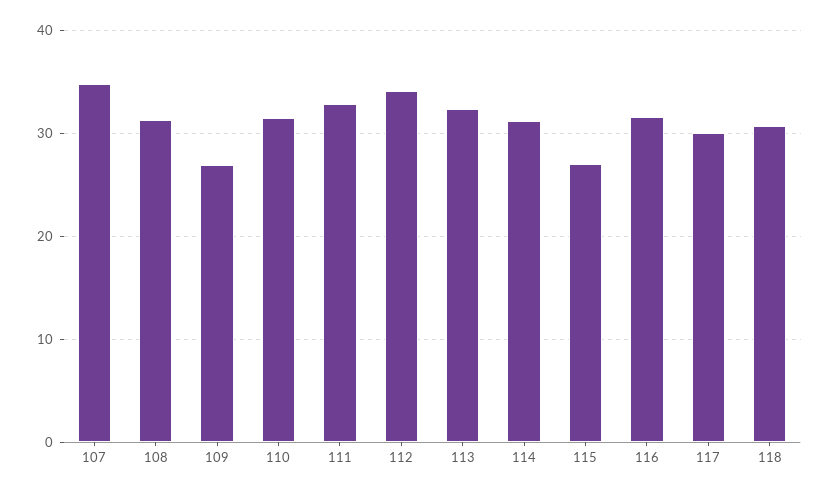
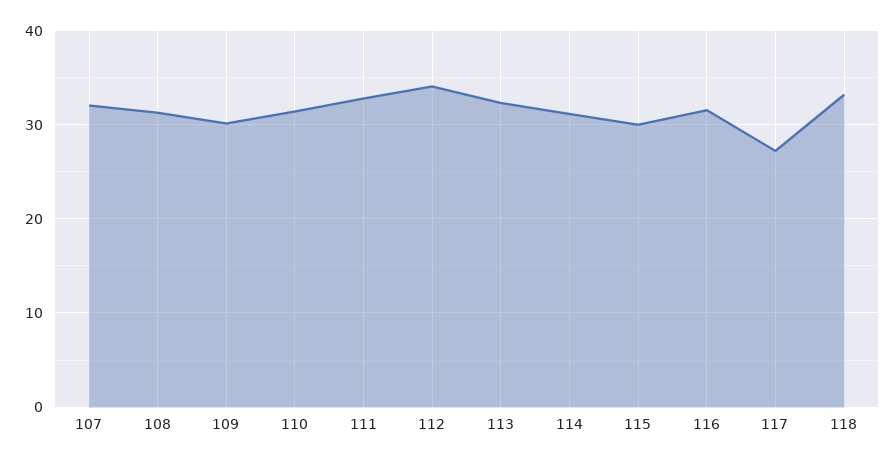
  {
-   "107": 35,
+   "107": 32,
    "108": 31,
-   "109": 27,
+   "109": 30,
    "110": 31,
    "111": 33,
    "112": 34,
    "113": 32,
    "114": 31,
-   "115": 27,
+   "115": 30,
    "116": 32,
-   "117": 30,
+   "117": 27,
-   "118": 31
+   "118": 33
  }

